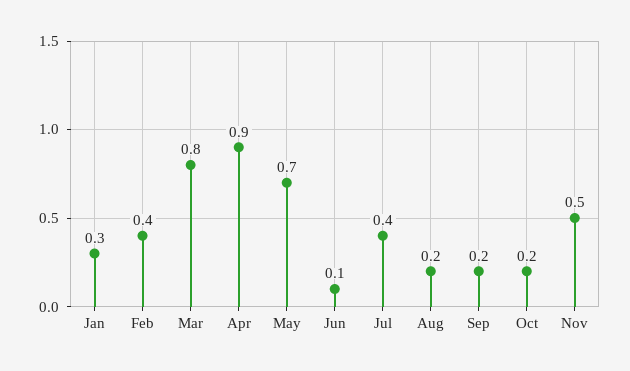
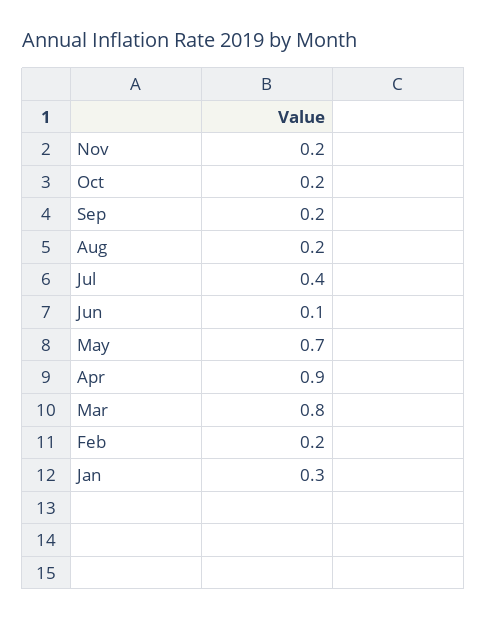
  {
    "Jan": 0.3,
-   "Feb": 0.4,
+   "Feb": 0.2,
    "Mar": 0.8,
    "Apr": 0.9,
    "May": 0.7,
    "Jun": 0.1,
    "Jul": 0.4,
    "Aug": 0.2,
    "Sep": 0.2,
    "Oct": 0.2,
-   "Nov": 0.5
+   "Nov": 0.2
  }

